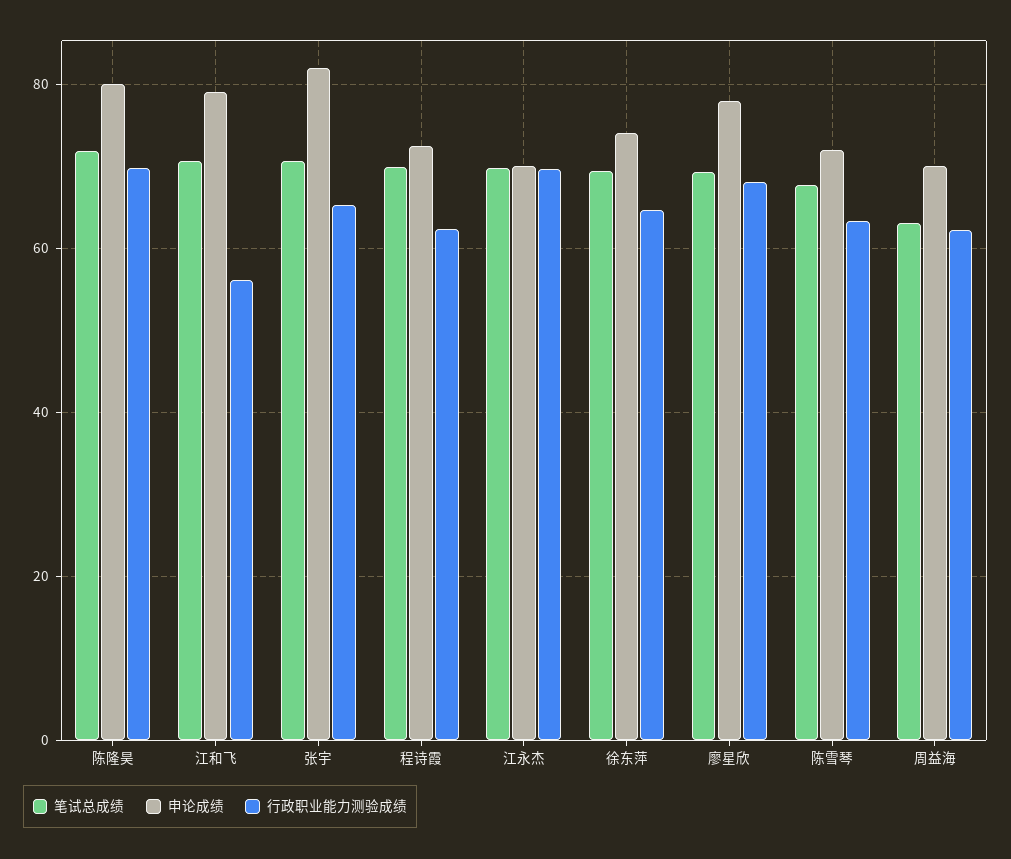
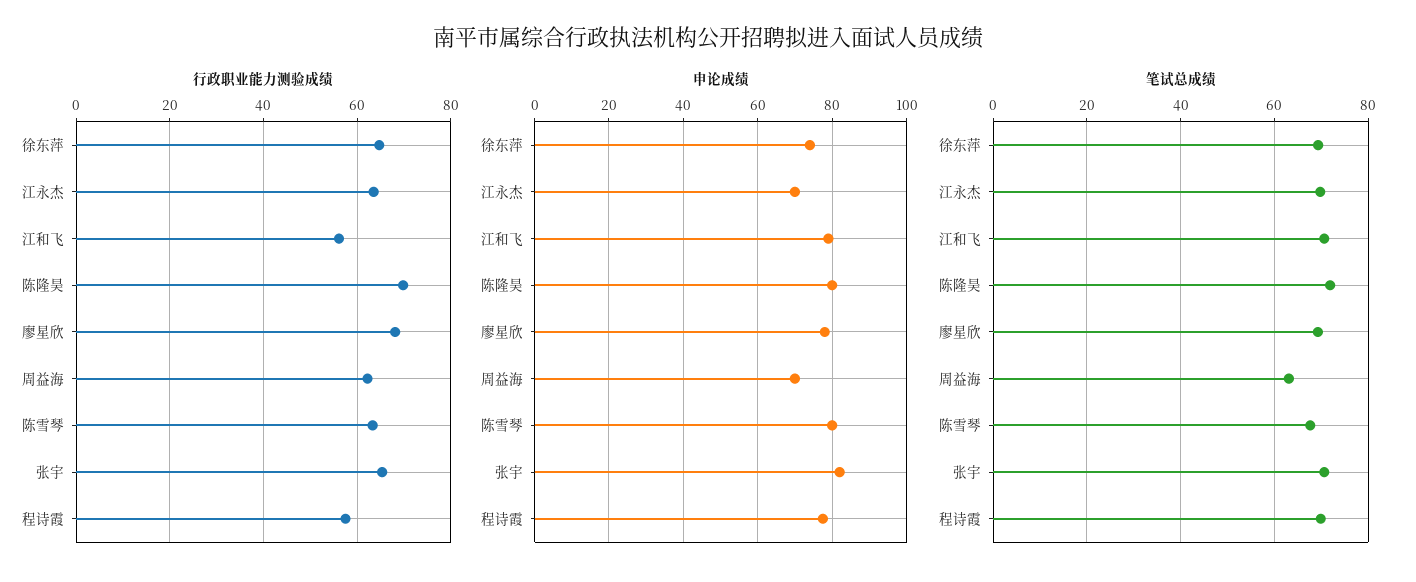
  {
    "笔试总成绩": {
      "陈隆昊": 72,
      "江和飞": 70,
      "张宇": 70,
      "程诗霞": 70,
      "江永杰": 70,
      "徐东萍": 70,
      "廖星欣": 70,
      "陈雪琴": 68,
      "周益海": 64
    },
    "申论成绩": {
      "陈隆昊": 80,
      "江和飞": 80,
      "张宇": 82,
-     "程诗霞": 72,
+     "程诗霞": 78,
      "江永杰": 70,
      "徐东萍": 74,
      "廖星欣": 78,
-     "陈雪琴": 72,
+     "陈雪琴": 80,
      "周益海": 70
    },
    "行政职业能力测验成绩": {
      "陈隆昊": 70,
      "江和飞": 56,
      "张宇": 66,
-     "程诗霞": 62,
+     "程诗霞": 58,
-     "江永杰": 70,
+     "江永杰": 64,
      "徐东萍": 64,
      "廖星欣": 68,
      "陈雪琴": 64,
      "周益海": 62
    }
  }

